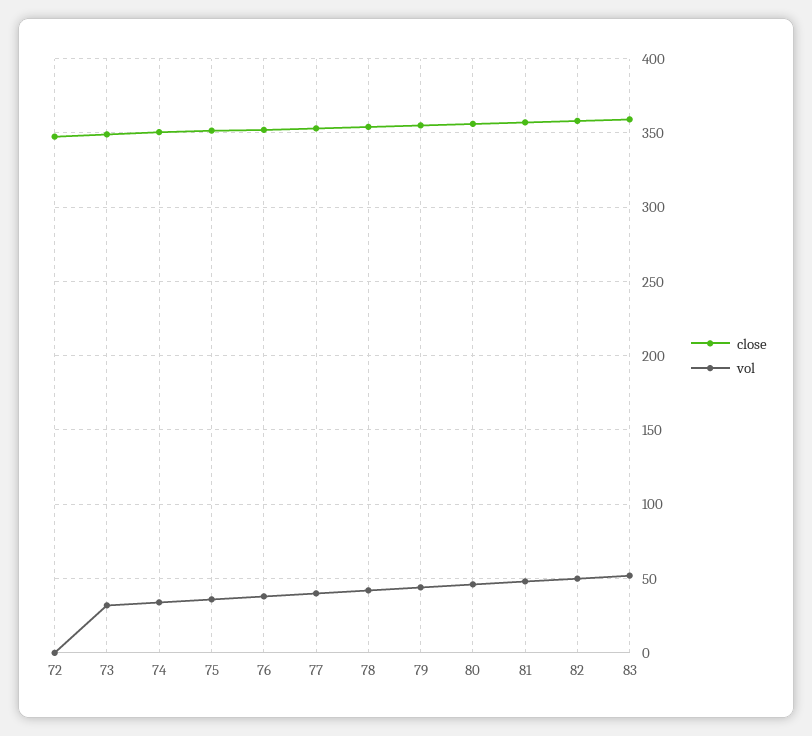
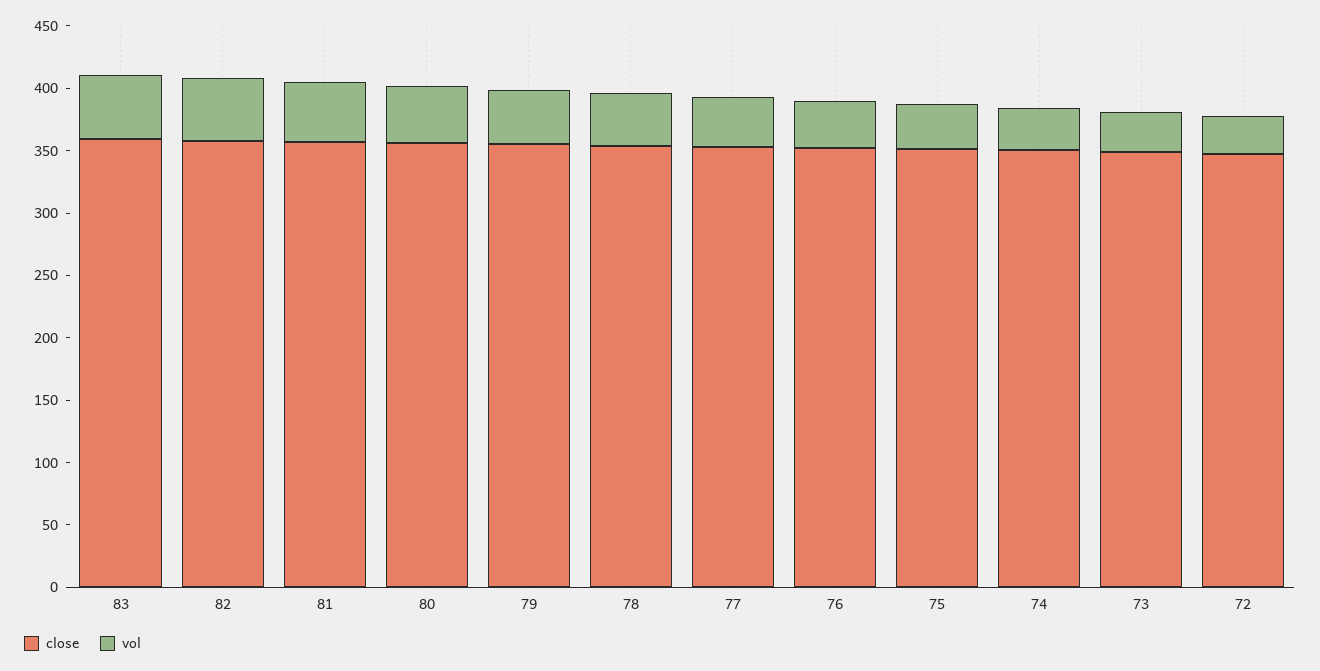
  {
    "close": {
      "72": 350,
      "73": 350,
      "74": 350,
      "75": 350,
      "76": 350,
      "77": 355,
      "78": 355,
      "79": 355,
      "80": 355,
      "81": 355,
      "82": 360,
      "83": 360
    },
    "vol": {
-     "72": 0,
+     "72": 30,
      "73": 30,
      "74": 35,
      "75": 35,
      "76": 40,
      "77": 40,
      "78": 40,
      "79": 45,
      "80": 45,
      "81": 50,
      "82": 50,
      "83": 50
    }
  }

